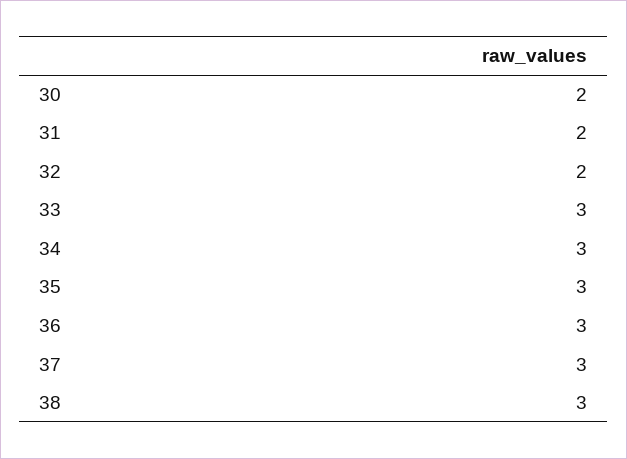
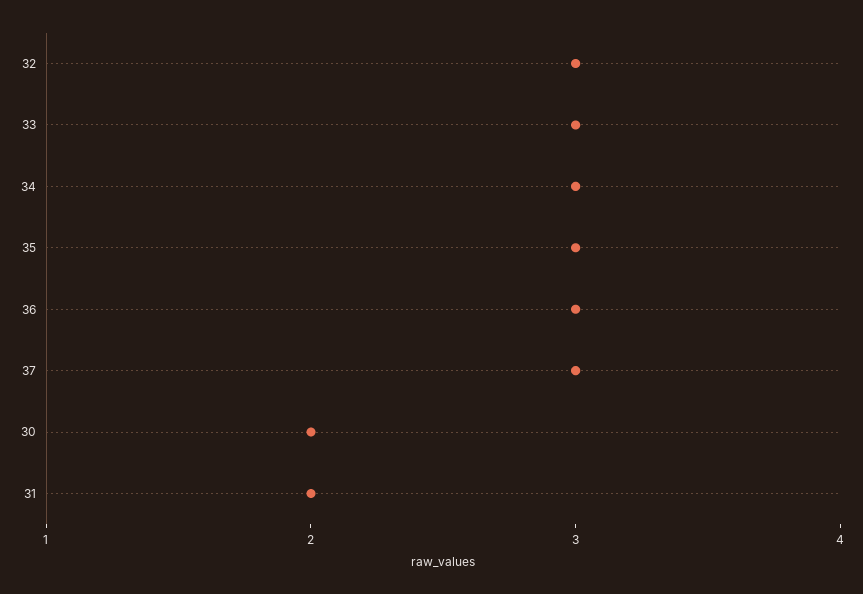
  {
    "30": 2,
    "31": 2,
-   "32": 2,
+   "32": 3,
    "33": 3,
    "34": 3,
    "35": 3,
    "36": 3,
-   "37": 3,
+   "37": 3
-   "38": 3
  }

